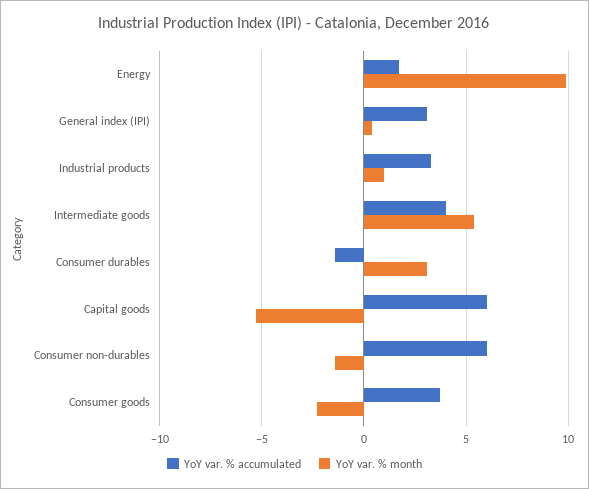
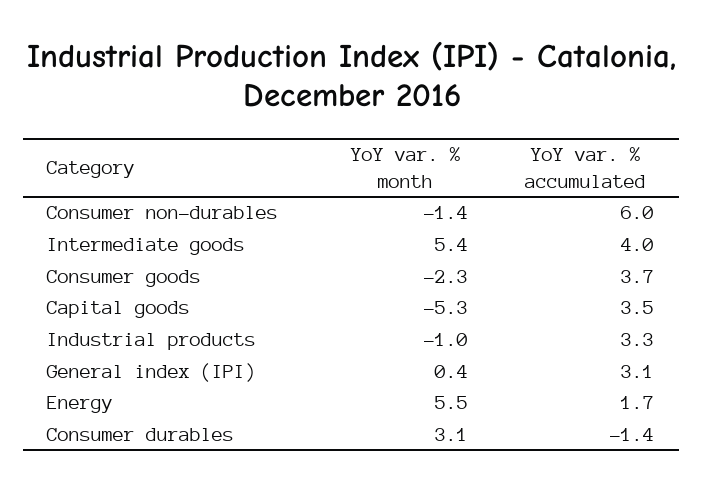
  {
    "YoY var. % accumulated": {
      "Energy": 1.7,
      "General index (IPI)": 3.1,
      "Industrial products": 3.3,
      "Intermediate goods": 4,
      "Consumer durables": -1.4,
-     "Capital goods": 6,
+     "Capital goods": 3.5,
      "Consumer non-durables": 6,
      "Consumer goods": 3.7
    },
    "YoY var. % month": {
-     "Energy": 10,
+     "Energy": 5.5,
      "General index (IPI)": 0.4,
-     "Industrial products": 1,
+     "Industrial products": -1,
      "Intermediate goods": 5.4,
      "Consumer durables": 3.1,
      "Capital goods": -5.3,
      "Consumer non-durables": -1.4,
      "Consumer goods": -2.3
    }
  }

